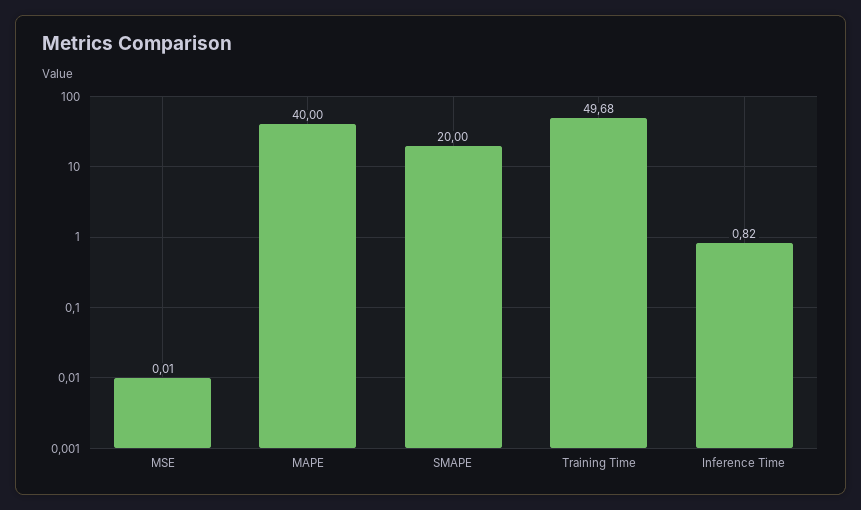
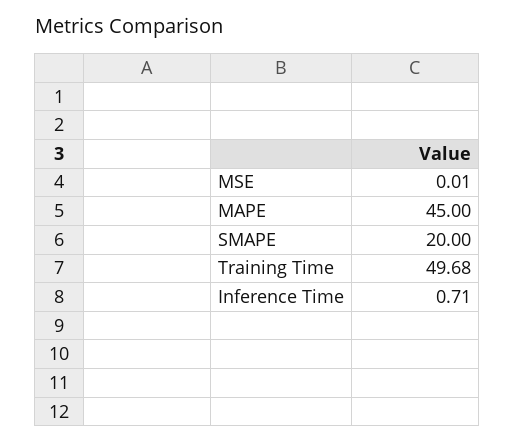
  {
    "MSE": 0.01,
-   "MAPE": 40,
+   "MAPE": 45,
    "SMAPE": 20,
    "Training Time": 49.68,
-   "Inference Time": 0.82
+   "Inference Time": 0.71
  }

